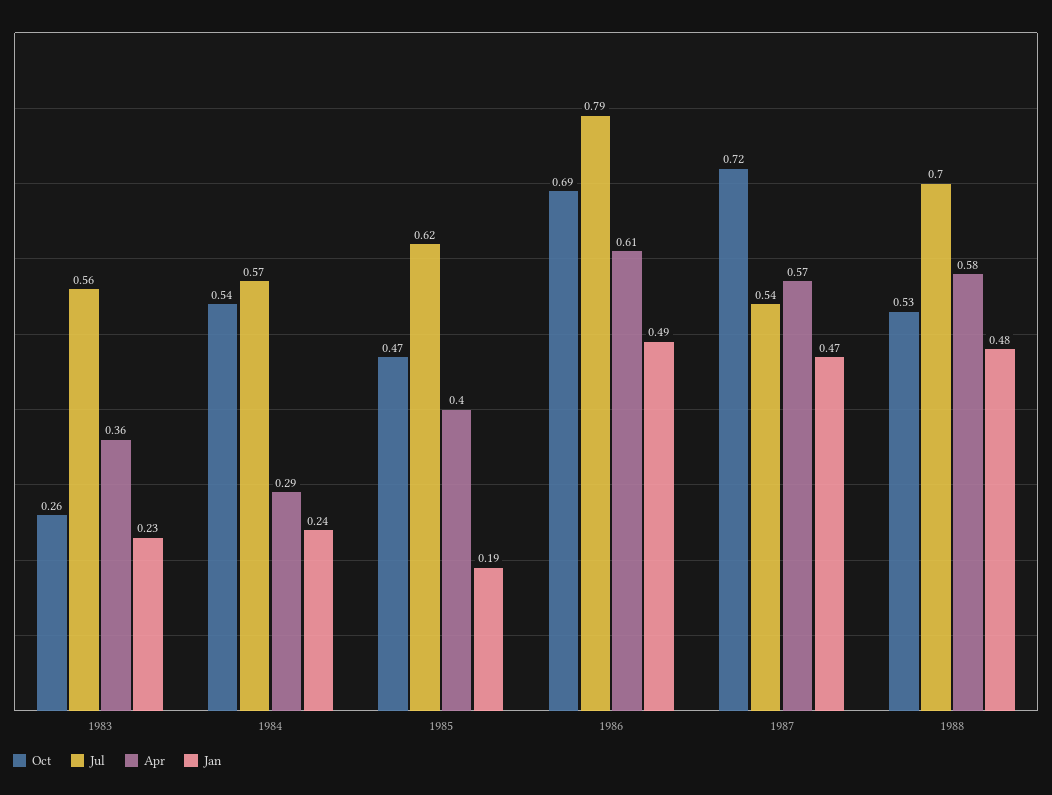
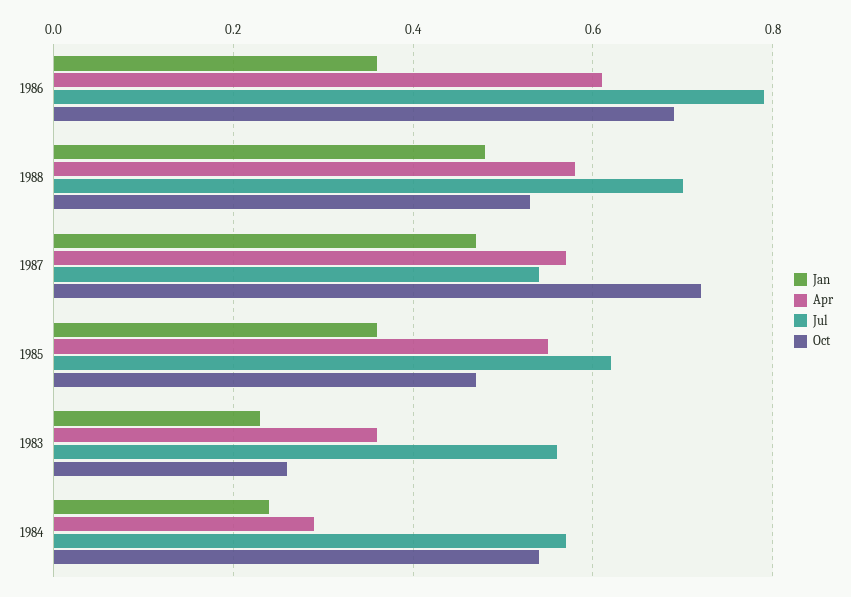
  {
    "Oct": {
      "1983": 0.26,
      "1984": 0.54,
      "1985": 0.47,
      "1986": 0.69,
      "1987": 0.72,
      "1988": 0.53
    },
    "Jul": {
      "1983": 0.56,
      "1984": 0.57,
      "1985": 0.62,
      "1986": 0.79,
      "1987": 0.54,
      "1988": 0.7
    },
    "Apr": {
      "1983": 0.36,
      "1984": 0.29,
-     "1985": 0.4,
+     "1985": 0.55,
      "1986": 0.61,
      "1987": 0.57,
      "1988": 0.58
    },
    "Jan": {
      "1983": 0.23,
      "1984": 0.24,
-     "1985": 0.19,
+     "1985": 0.35,
-     "1986": 0.49,
+     "1986": 0.35,
      "1987": 0.47,
      "1988": 0.48
    }
  }

